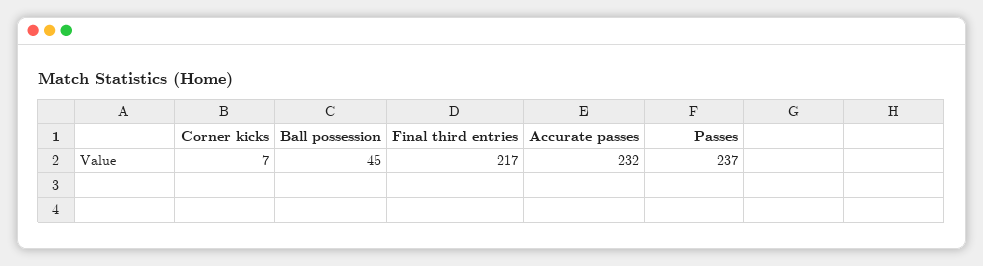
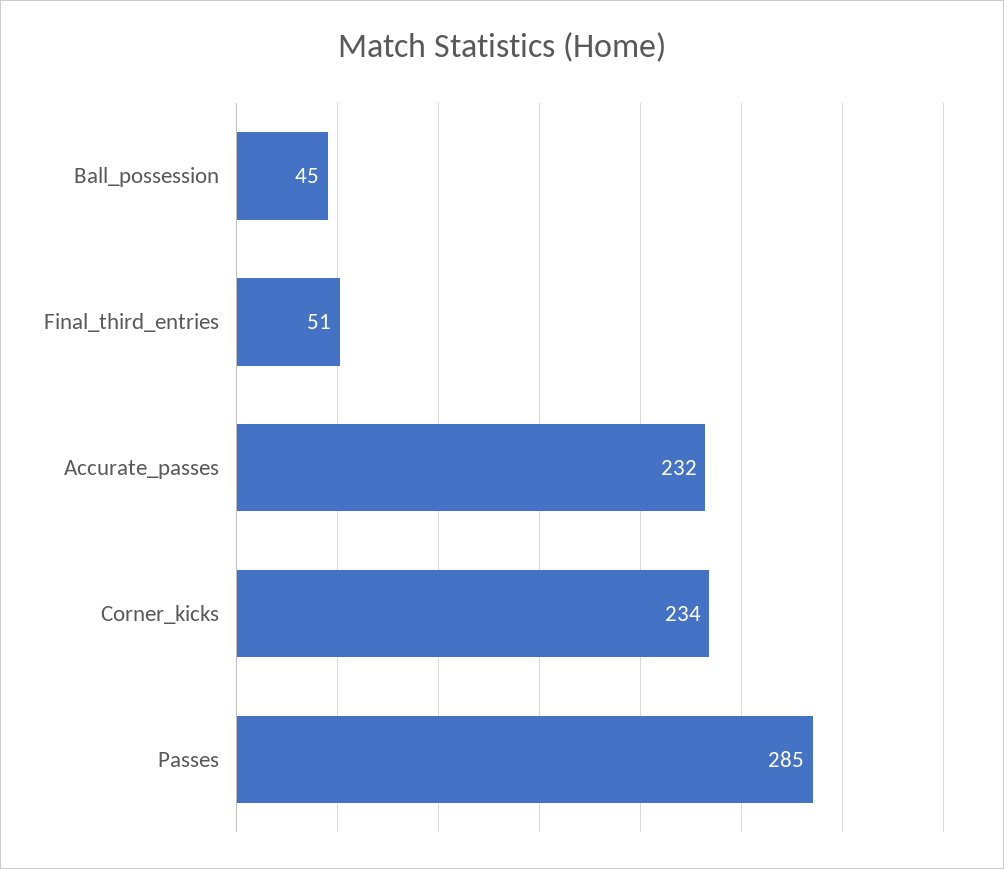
  {
-   "Corner kicks": 7,
+   "Corner kicks": 234,
    "Ball possession": 45,
-   "Final third entries": 217,
+   "Final third entries": 51,
    "Accurate passes": 232,
-   "Passes": 237
+   "Passes": 285
  }

